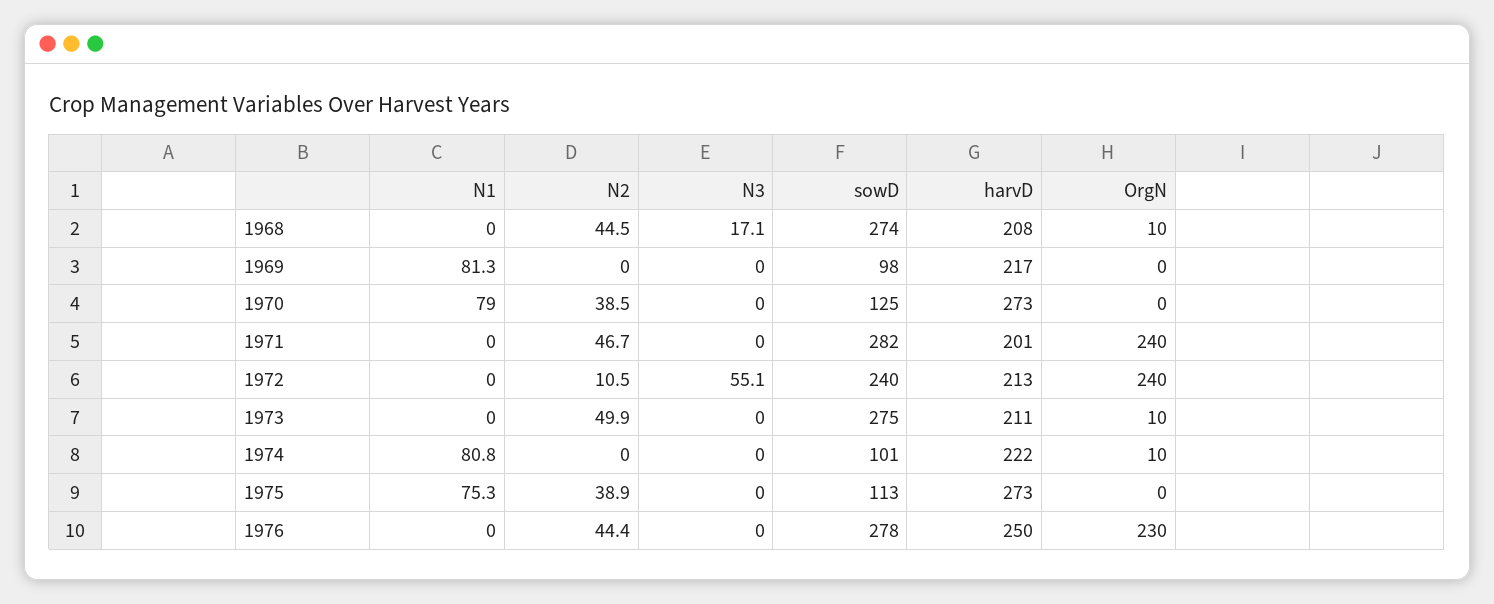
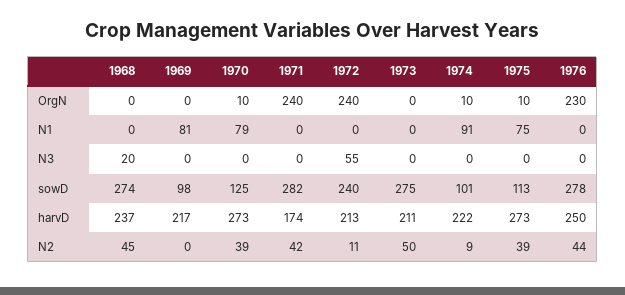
  {
    "N1": {
      "1968": 0,
      "1969": 81.3,
      "1970": 79,
      "1971": 0,
      "1972": 0,
      "1973": 0,
-     "1974": 80.8,
+     "1974": 91,
      "1975": 75.3,
      "1976": 0
    },
    "N2": {
      "1968": 44.5,
      "1969": 0,
      "1970": 38.5,
-     "1971": 46.7,
+     "1971": 42,
      "1972": 10.5,
      "1973": 49.9,
-     "1974": 0,
+     "1974": 9,
      "1975": 38.9,
      "1976": 44.4
    },
    "N3": {
-     "1968": 17.1,
+     "1968": 20,
      "1969": 0,
      "1970": 0,
      "1971": 0,
      "1972": 55.1,
      "1973": 0,
      "1974": 0,
      "1975": 0,
      "1976": 0
    },
    "sowD": {
      "1968": 274,
      "1969": 98,
      "1970": 125,
      "1971": 282,
      "1972": 240,
      "1973": 275,
      "1974": 101,
      "1975": 113,
      "1976": 278
    },
    "harvD": {
-     "1968": 208,
+     "1968": 237,
      "1969": 217,
      "1970": 273,
-     "1971": 201,
+     "1971": 174,
      "1972": 213,
      "1973": 211,
      "1974": 222,
      "1975": 273,
      "1976": 250
    },
    "OrgN": {
-     "1968": 10,
+     "1968": 0,
      "1969": 0,
-     "1970": 0,
+     "1970": 10,
      "1971": 240,
      "1972": 240,
-     "1973": 10,
+     "1973": 0,
      "1974": 10,
-     "1975": 0,
+     "1975": 10,
      "1976": 230
    }
  }

